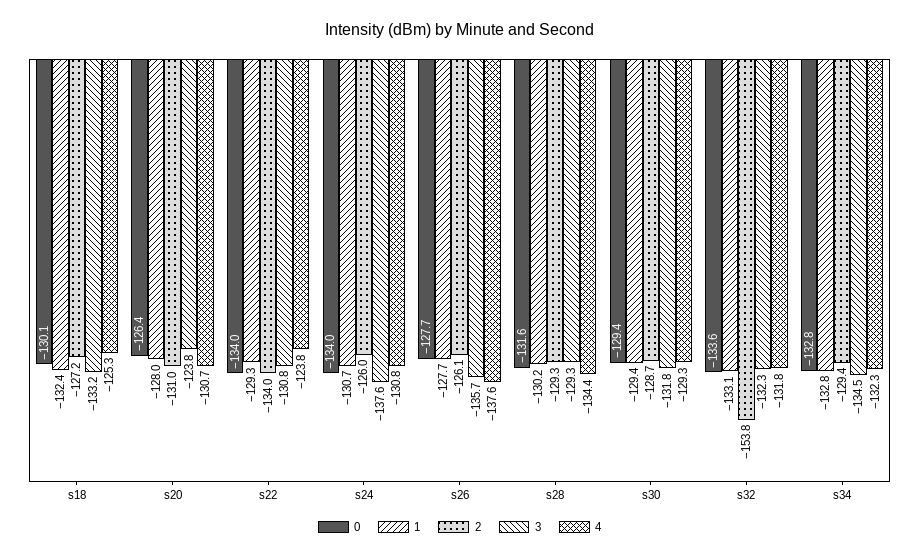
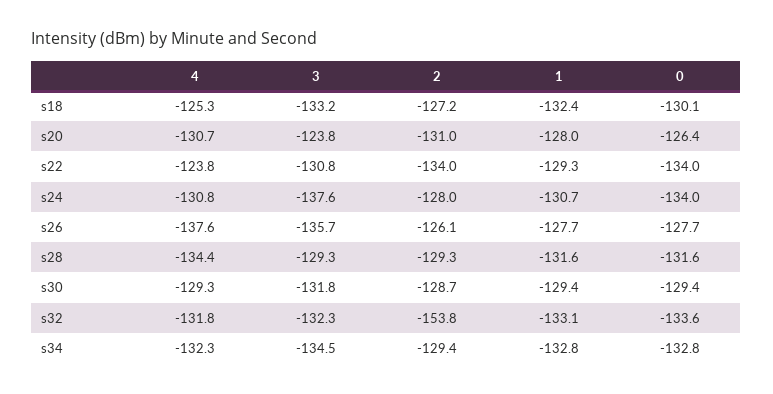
  {
    "0": {
      "s18": -130.1,
      "s20": -126.4,
      "s22": -134,
      "s24": -134,
      "s26": -127.7,
      "s28": -131.6,
      "s30": -129.4,
      "s32": -133.6,
      "s34": -132.8
    },
    "1": {
      "s18": -132.4,
      "s20": -128,
      "s22": -129.3,
      "s24": -130.7,
      "s26": -127.7,
-     "s28": -130.2,
+     "s28": -131.6,
      "s30": -129.4,
      "s32": -133.1,
      "s34": -132.8
    },
    "2": {
      "s18": -127.2,
      "s20": -131,
      "s22": -134,
-     "s24": -126,
+     "s24": -128,
      "s26": -126.1,
      "s28": -129.3,
      "s30": -128.7,
      "s32": -153.8,
      "s34": -129.4
    },
    "3": {
      "s18": -133.2,
      "s20": -123.8,
      "s22": -130.8,
      "s24": -137.6,
      "s26": -135.7,
      "s28": -129.3,
      "s30": -131.8,
      "s32": -132.3,
      "s34": -134.5
    },
    "4": {
      "s18": -125.3,
      "s20": -130.7,
      "s22": -123.8,
      "s24": -130.8,
      "s26": -137.6,
      "s28": -134.4,
      "s30": -129.3,
      "s32": -131.8,
      "s34": -132.3
    }
  }

